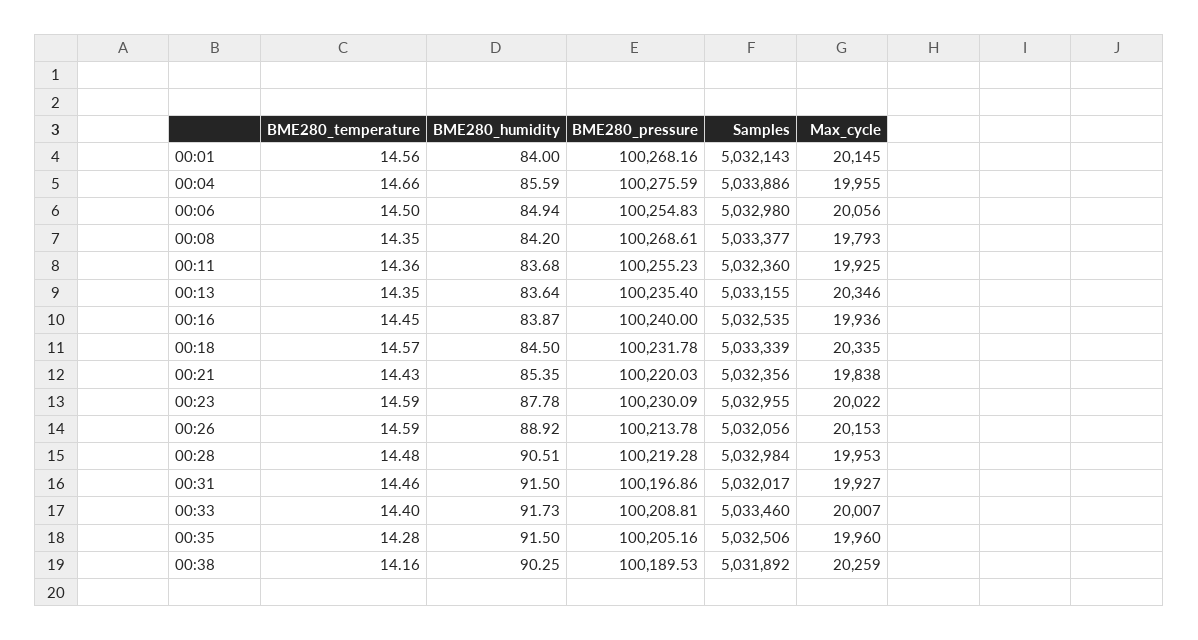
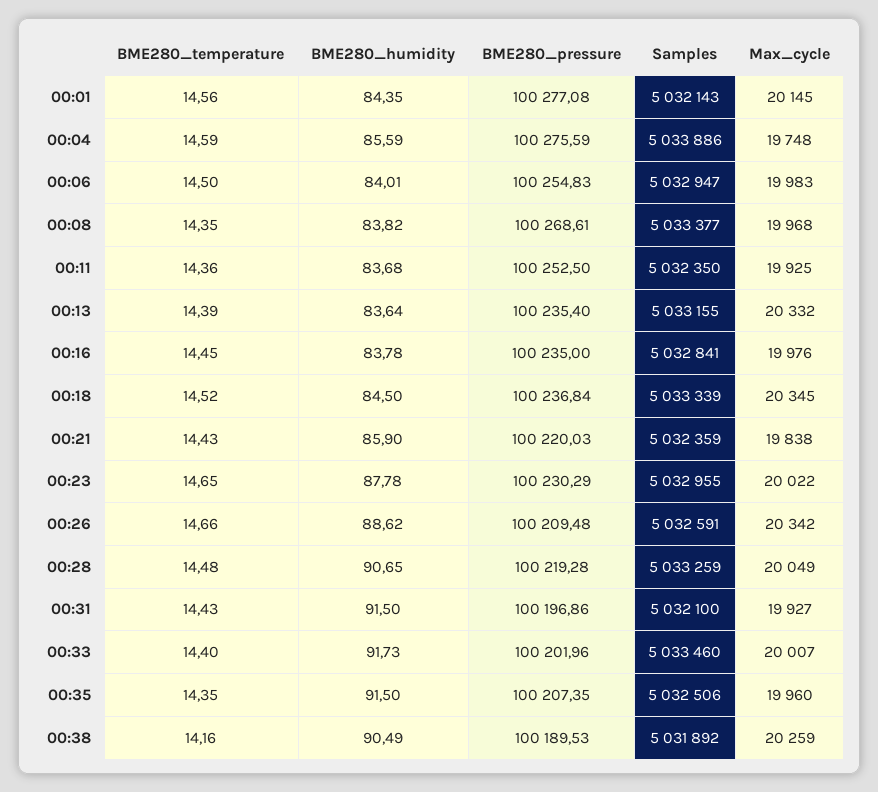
  {
    "BME280_temperature": {
      "00:01": 14.56,
-     "00:04": 14.66,
+     "00:04": 14.59,
      "00:06": 14.5,
      "00:08": 14.35,
      "00:11": 14.36,
-     "00:13": 14.35,
+     "00:13": 14.39,
      "00:16": 14.45,
-     "00:18": 14.57,
+     "00:18": 14.52,
      "00:21": 14.43,
-     "00:23": 14.59,
+     "00:23": 14.65,
-     "00:26": 14.59,
+     "00:26": 14.66,
      "00:28": 14.48,
-     "00:31": 14.46,
+     "00:31": 14.43,
      "00:33": 14.4,
-     "00:35": 14.28,
+     "00:35": 14.35,
      "00:38": 14.16
    },
    "BME280_humidity": {
-     "00:01": 84,
+     "00:01": 84.35,
      "00:04": 85.59,
-     "00:06": 84.94,
+     "00:06": 84.01,
-     "00:08": 84.2,
+     "00:08": 83.82,
      "00:11": 83.68,
      "00:13": 83.64,
-     "00:16": 83.87,
+     "00:16": 83.78,
      "00:18": 84.5,
-     "00:21": 85.35,
+     "00:21": 85.9,
      "00:23": 87.78,
-     "00:26": 88.92,
+     "00:26": 88.62,
-     "00:28": 90.51,
+     "00:28": 90.65,
      "00:31": 91.5,
      "00:33": 91.73,
      "00:35": 91.5,
-     "00:38": 90.25
+     "00:38": 90.49
    },
    "BME280_pressure": {
-     "00:01": 100268.16,
+     "00:01": 100277.08,
      "00:04": 100275.59,
      "00:06": 100254.83,
      "00:08": 100268.61,
-     "00:11": 100255.23,
+     "00:11": 100252.5,
      "00:13": 100235.4,
-     "00:16": 100240,
+     "00:16": 100235,
-     "00:18": 100231.78,
+     "00:18": 100236.84,
      "00:21": 100220.03,
-     "00:23": 100230.09,
+     "00:23": 100230.29,
-     "00:26": 100213.78,
+     "00:26": 100209.48,
      "00:28": 100219.28,
      "00:31": 100196.86,
-     "00:33": 100208.81,
+     "00:33": 100201.96,
-     "00:35": 100205.16,
+     "00:35": 100207.35,
      "00:38": 100189.53
    },
    "Samples": {
      "00:01": 5032143,
      "00:04": 5033886,
-     "00:06": 5032980,
+     "00:06": 5032947,
      "00:08": 5033377,
-     "00:11": 5032360,
+     "00:11": 5032350,
      "00:13": 5033155,
-     "00:16": 5032535,
+     "00:16": 5032841,
      "00:18": 5033339,
-     "00:21": 5032356,
+     "00:21": 5032359,
      "00:23": 5032955,
-     "00:26": 5032056,
+     "00:26": 5032591,
-     "00:28": 5032984,
+     "00:28": 5033259,
-     "00:31": 5032017,
+     "00:31": 5032100,
      "00:33": 5033460,
      "00:35": 5032506,
      "00:38": 5031892
    },
    "Max_cycle": {
      "00:01": 20145,
-     "00:04": 19955,
+     "00:04": 19748,
-     "00:06": 20056,
+     "00:06": 19983,
-     "00:08": 19793,
+     "00:08": 19968,
      "00:11": 19925,
-     "00:13": 20346,
+     "00:13": 20332,
-     "00:16": 19936,
+     "00:16": 19976,
-     "00:18": 20335,
+     "00:18": 20345,
      "00:21": 19838,
      "00:23": 20022,
-     "00:26": 20153,
+     "00:26": 20342,
-     "00:28": 19953,
+     "00:28": 20049,
      "00:31": 19927,
      "00:33": 20007,
      "00:35": 19960,
      "00:38": 20259
    }
  }

